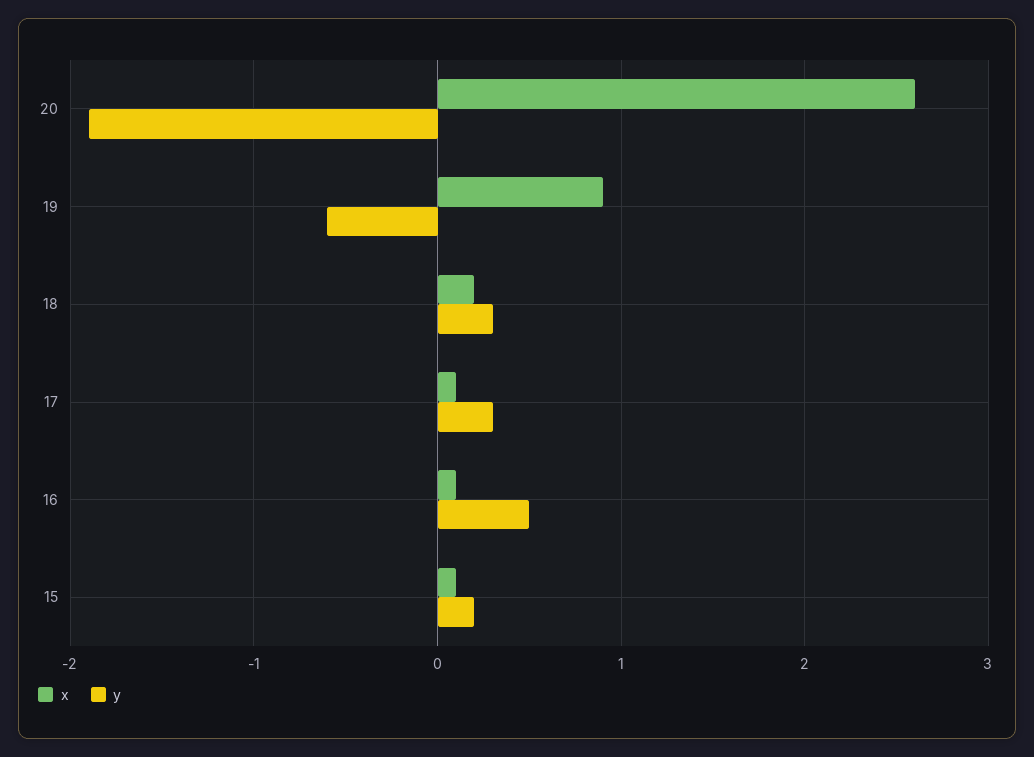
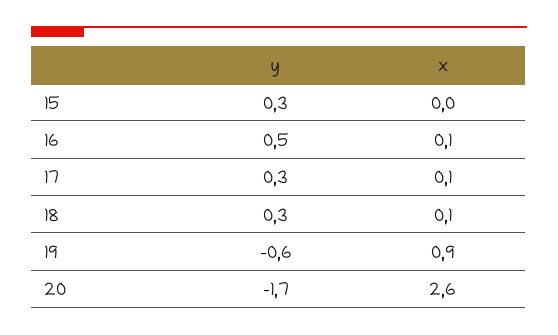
  {
    "x": {
      "20": 2.6,
      "19": 0.9,
-     "18": 0.2,
+     "18": 0.1,
      "17": 0.1,
      "16": 0.1,
-     "15": 0.1
+     "15": 0
    },
    "y": {
-     "20": -1.9,
+     "20": -1.7,
      "19": -0.6,
      "18": 0.3,
      "17": 0.3,
      "16": 0.5,
-     "15": 0.2
+     "15": 0.3
    }
  }

